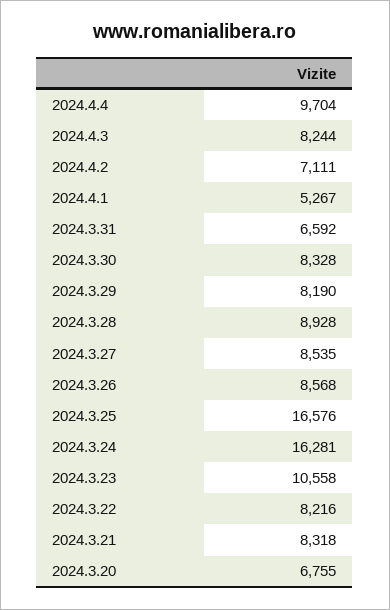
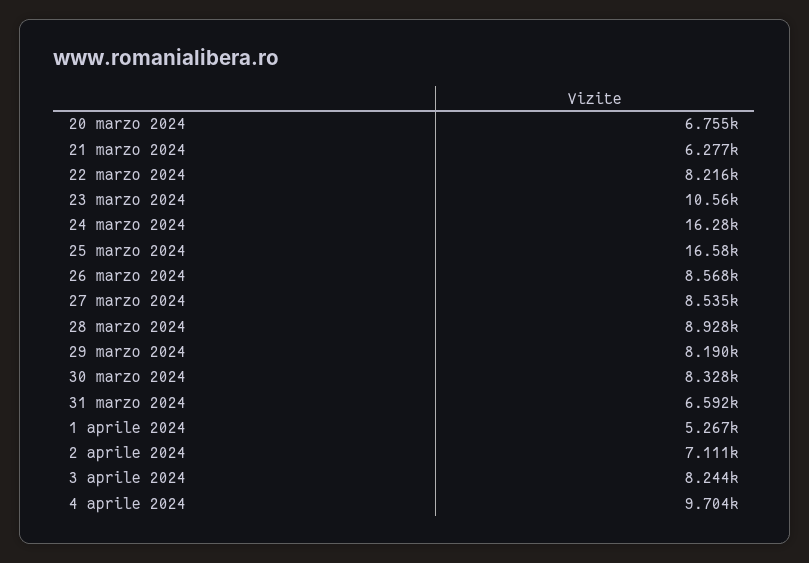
  {
    "2024.4.4": 9704,
    "2024.4.3": 8244,
    "2024.4.2": 7111,
    "2024.4.1": 5267,
    "2024.3.31": 6592,
    "2024.3.30": 8328,
    "2024.3.29": 8190,
    "2024.3.28": 8928,
    "2024.3.27": 8535,
    "2024.3.26": 8568,
    "2024.3.25": 16576,
    "2024.3.24": 16281,
    "2024.3.23": 10558,
    "2024.3.22": 8216,
-   "2024.3.21": 8318,
+   "2024.3.21": 6277,
    "2024.3.20": 6755
  }

